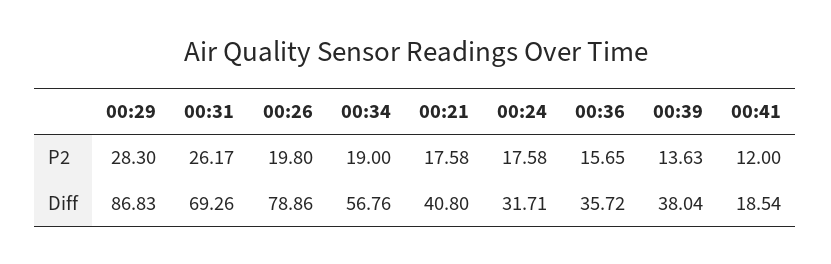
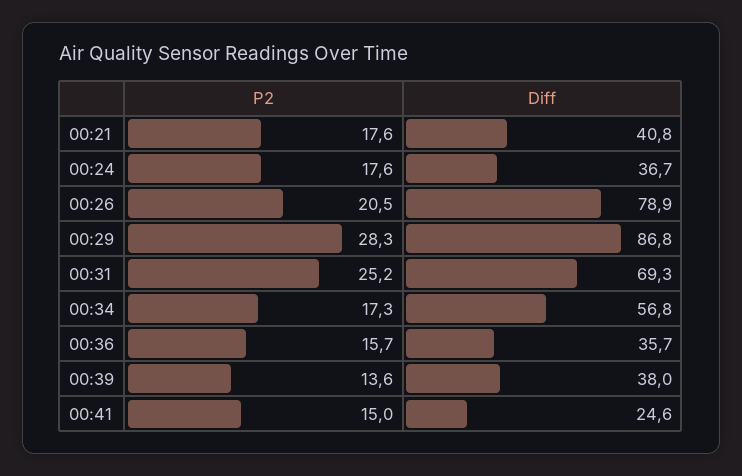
  {
    "00:29": {
      "P2": 28.3,
      "Diff": 86.83
    },
    "00:31": {
-     "P2": 26.17,
+     "P2": 25.2,
      "Diff": 69.26
    },
    "00:26": {
-     "P2": 19.8,
+     "P2": 20.5,
      "Diff": 78.86
    },
    "00:34": {
-     "P2": 19,
+     "P2": 17.3,
      "Diff": 56.76
    },
    "00:21": {
      "P2": 17.58,
      "Diff": 40.8
    },
    "00:24": {
      "P2": 17.58,
-     "Diff": 31.71
+     "Diff": 36.7
    },
    "00:36": {
      "P2": 15.65,
      "Diff": 35.72
    },
    "00:39": {
      "P2": 13.63,
      "Diff": 38.04
    },
    "00:41": {
-     "P2": 12,
+     "P2": 15,
-     "Diff": 18.54
+     "Diff": 24.6
    }
  }

